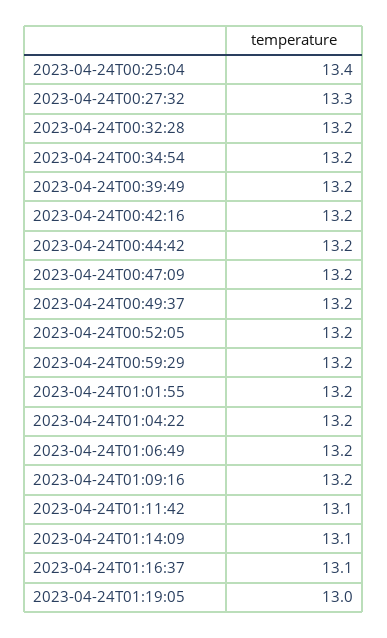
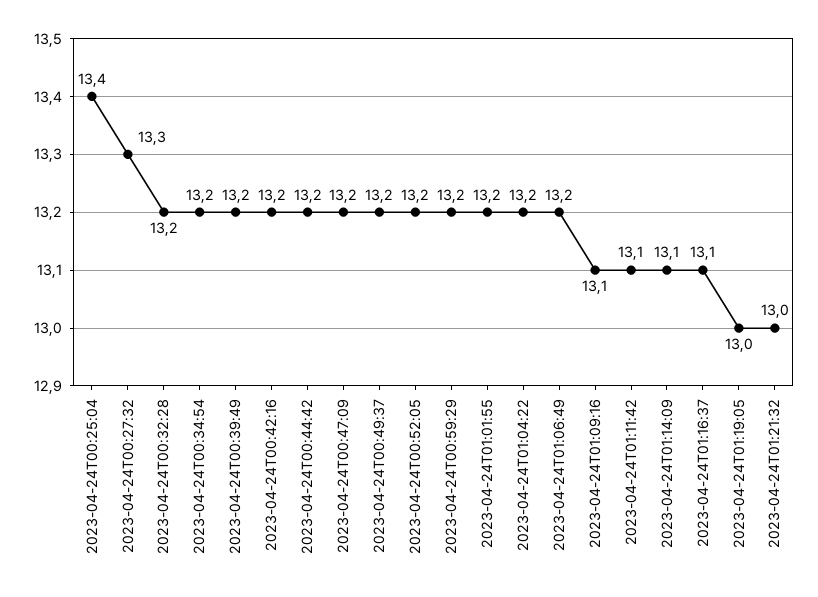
  {
    "2023-04-24T00:25:04": 13.4,
    "2023-04-24T00:27:32": 13.3,
    "2023-04-24T00:32:28": 13.2,
    "2023-04-24T00:34:54": 13.2,
    "2023-04-24T00:39:49": 13.2,
    "2023-04-24T00:42:16": 13.2,
    "2023-04-24T00:44:42": 13.2,
    "2023-04-24T00:47:09": 13.2,
    "2023-04-24T00:49:37": 13.2,
    "2023-04-24T00:52:05": 13.2,
    "2023-04-24T00:59:29": 13.2,
    "2023-04-24T01:01:55": 13.2,
    "2023-04-24T01:04:22": 13.2,
    "2023-04-24T01:06:49": 13.2,
-   "2023-04-24T01:09:16": 13.2,
+   "2023-04-24T01:09:16": 13.1,
    "2023-04-24T01:11:42": 13.1,
    "2023-04-24T01:14:09": 13.1,
    "2023-04-24T01:16:37": 13.1,
-   "2023-04-24T01:19:05": 13
+   "2023-04-24T01:19:05": 13,
+   "2023-04-24T01:21:32": 13
  }

